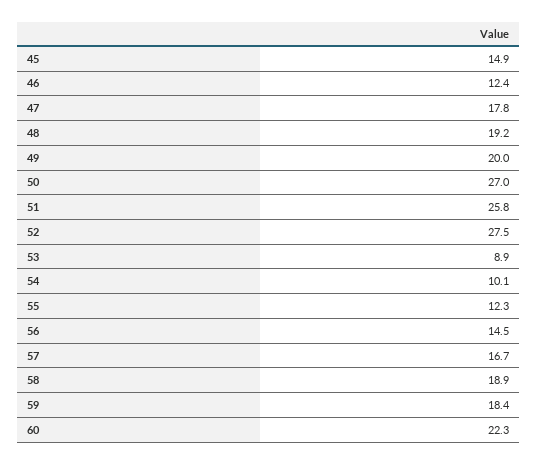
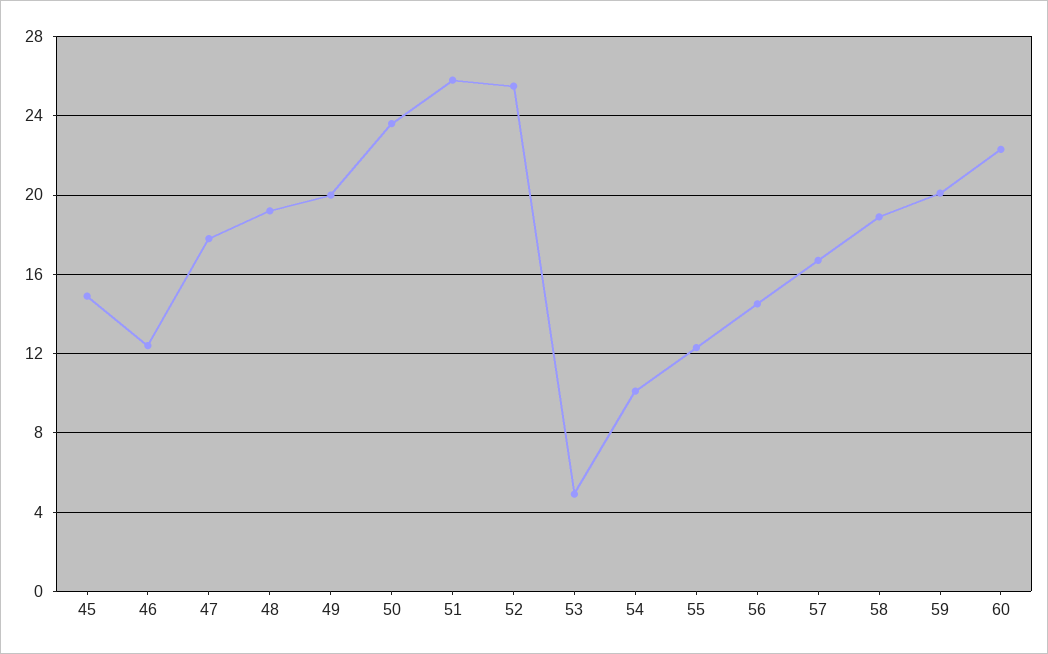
  {
    "45": 14.9,
    "46": 12.4,
    "47": 17.8,
    "48": 19.2,
    "49": 20,
-   "50": 27,
+   "50": 23.5,
    "51": 25.8,
-   "52": 27.5,
+   "52": 25.5,
-   "53": 8.9,
+   "53": 5,
    "54": 10.1,
    "55": 12.3,
    "56": 14.5,
    "57": 16.7,
    "58": 18.9,
-   "59": 18.4,
+   "59": 20,
    "60": 22.3
  }

